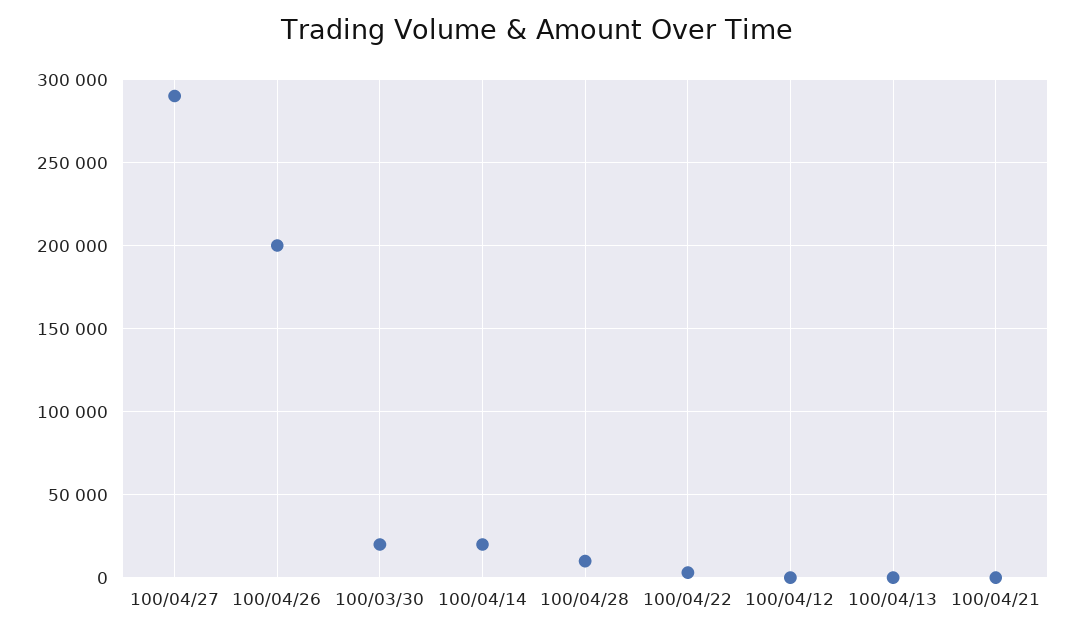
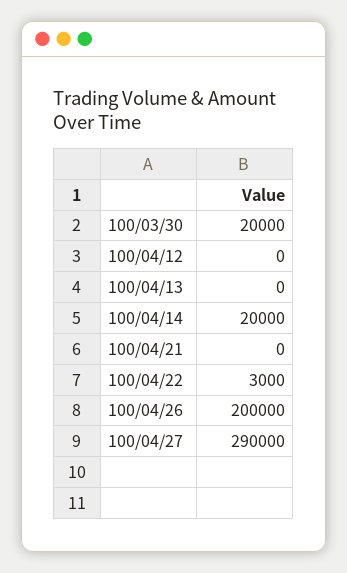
  {
    "100/04/27": 290000,
    "100/04/26": 200000,
    "100/03/30": 20000,
    "100/04/14": 20000,
-   "100/04/28": 10000,
    "100/04/22": 3000,
    "100/04/12": 0,
    "100/04/13": 0,
    "100/04/21": 0
  }

